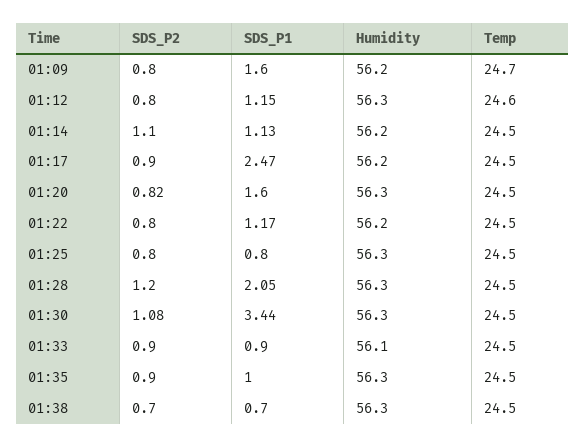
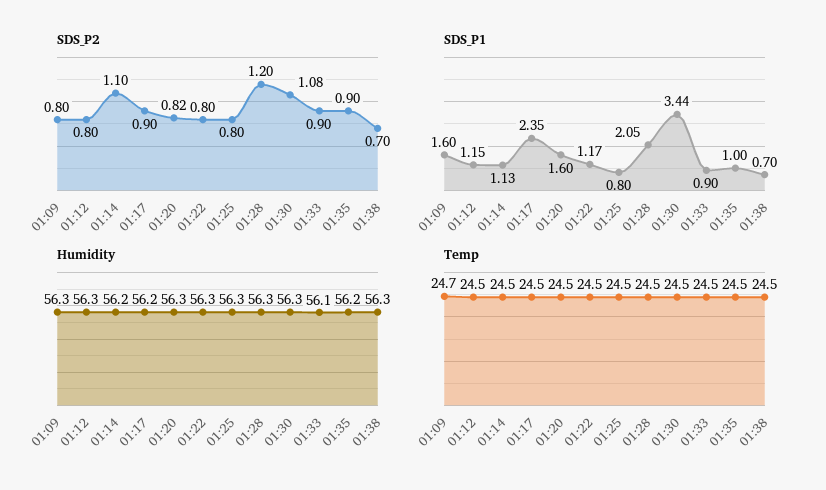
  {
    "SDS_P2": {
      "01:09": 0.8,
      "01:12": 0.8,
      "01:14": 1.1,
      "01:17": 0.9,
      "01:20": 0.82,
      "01:22": 0.8,
      "01:25": 0.8,
      "01:28": 1.2,
      "01:30": 1.08,
      "01:33": 0.9,
      "01:35": 0.9,
      "01:38": 0.7
    },
    "SDS_P1": {
      "01:09": 1.6,
      "01:12": 1.15,
      "01:14": 1.13,
-     "01:17": 2.47,
+     "01:17": 2.35,
      "01:20": 1.6,
      "01:22": 1.17,
      "01:25": 0.8,
      "01:28": 2.05,
      "01:30": 3.44,
      "01:33": 0.9,
      "01:35": 1,
      "01:38": 0.7
    },
    "Humidity": {
-     "01:09": 56.2,
+     "01:09": 56.3,
      "01:12": 56.3,
      "01:14": 56.2,
      "01:17": 56.2,
      "01:20": 56.3,
-     "01:22": 56.2,
+     "01:22": 56.3,
      "01:25": 56.3,
      "01:28": 56.3,
      "01:30": 56.3,
      "01:33": 56.1,
-     "01:35": 56.3,
+     "01:35": 56.2,
      "01:38": 56.3
    },
    "Temp": {
      "01:09": 24.7,
-     "01:12": 24.6,
+     "01:12": 24.5,
      "01:14": 24.5,
      "01:17": 24.5,
      "01:20": 24.5,
      "01:22": 24.5,
      "01:25": 24.5,
      "01:28": 24.5,
      "01:30": 24.5,
      "01:33": 24.5,
      "01:35": 24.5,
      "01:38": 24.5
    }
  }

